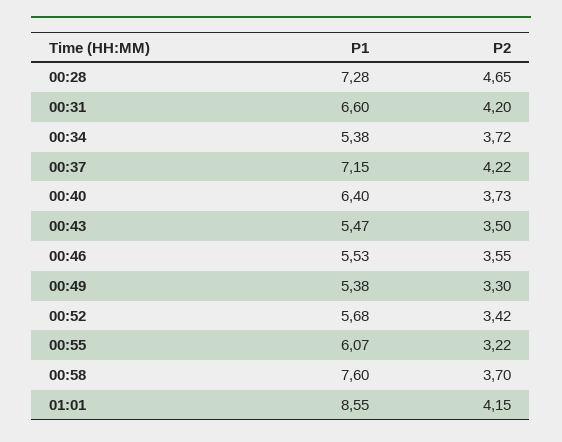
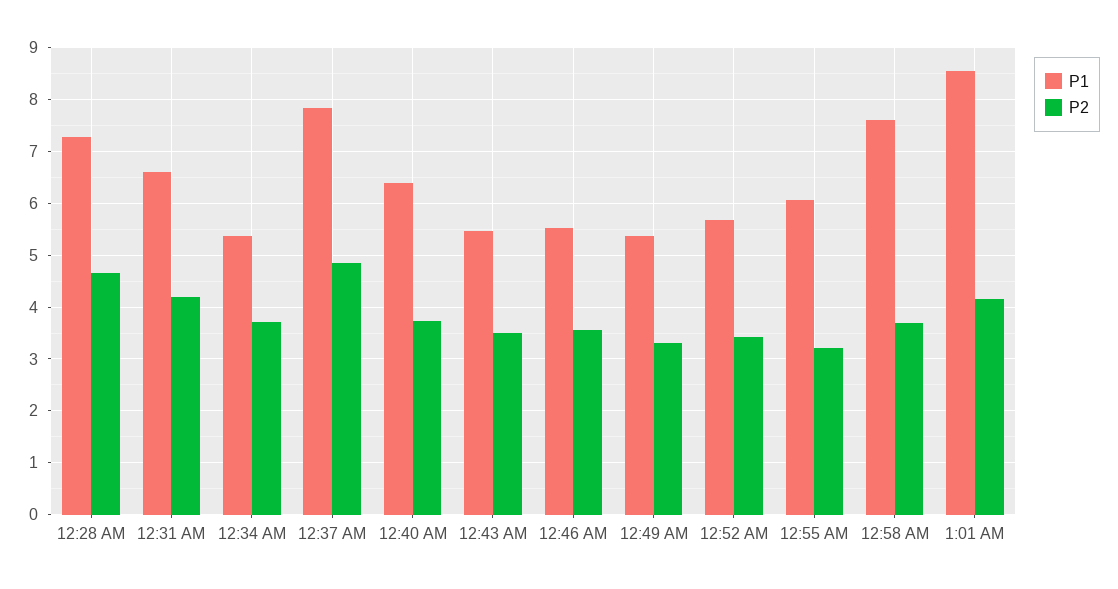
  {
    "P1": {
      "00:28": 7.28,
      "00:31": 6.6,
      "00:34": 5.38,
-     "00:37": 7.15,
+     "00:37": 7.8,
      "00:40": 6.4,
      "00:43": 5.47,
      "00:46": 5.53,
      "00:49": 5.38,
      "00:52": 5.68,
      "00:55": 6.07,
      "00:58": 7.6,
      "01:01": 8.55
    },
    "P2": {
      "00:28": 4.65,
      "00:31": 4.2,
      "00:34": 3.72,
-     "00:37": 4.22,
+     "00:37": 4.8,
      "00:40": 3.73,
      "00:43": 3.5,
      "00:46": 3.55,
      "00:49": 3.3,
      "00:52": 3.42,
      "00:55": 3.22,
      "00:58": 3.7,
      "01:01": 4.15
    }
  }

